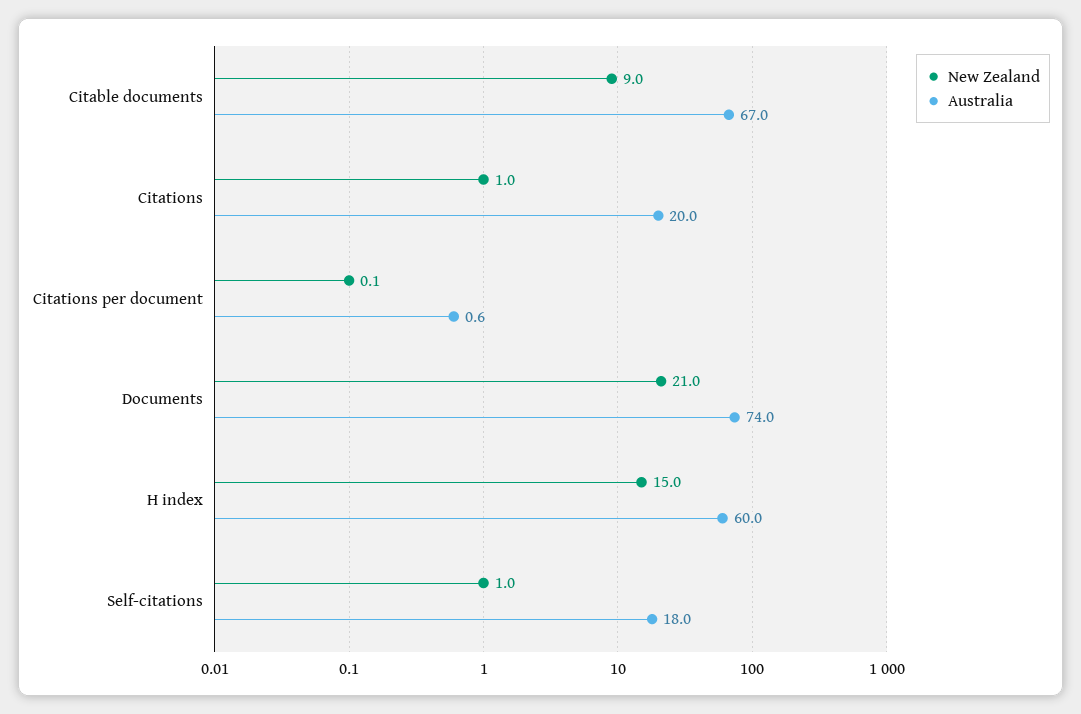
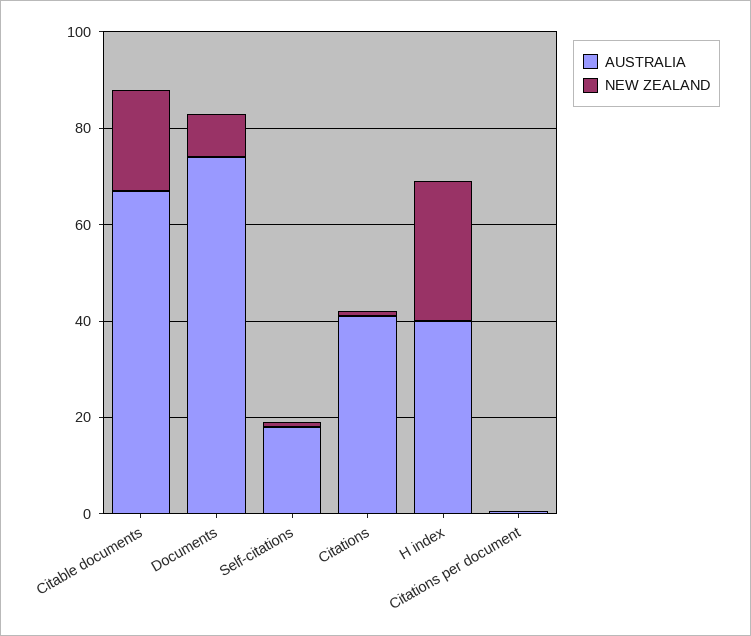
  {
    "New Zealand": {
-     "Citable documents": 9,
+     "Citable documents": 20,
      "Citations": 1,
      "Citations per document": 0.1,
-     "Documents": 21,
+     "Documents": 10,
-     "H index": 15,
+     "H index": 30,
      "Self-citations": 1
    },
    "Australia": {
      "Citable documents": 67,
-     "Citations": 20,
+     "Citations": 40,
      "Citations per document": 0.6,
      "Documents": 74,
-     "H index": 60,
+     "H index": 40,
      "Self-citations": 18
    }
  }

